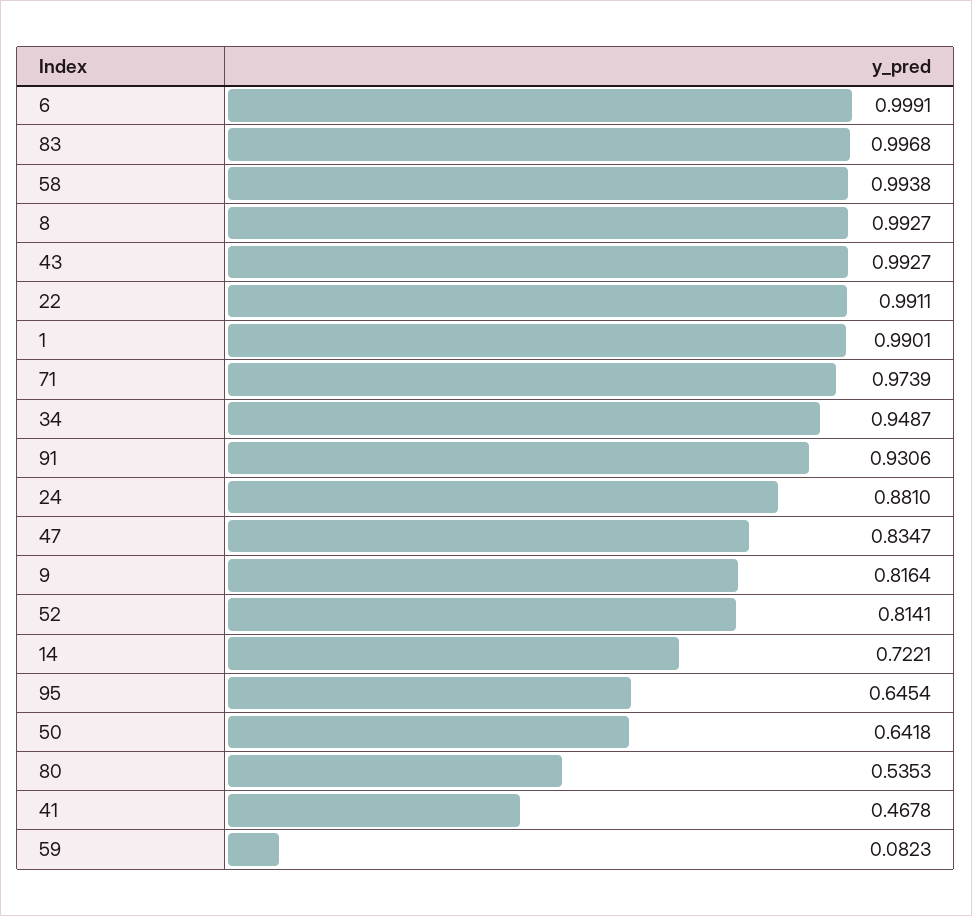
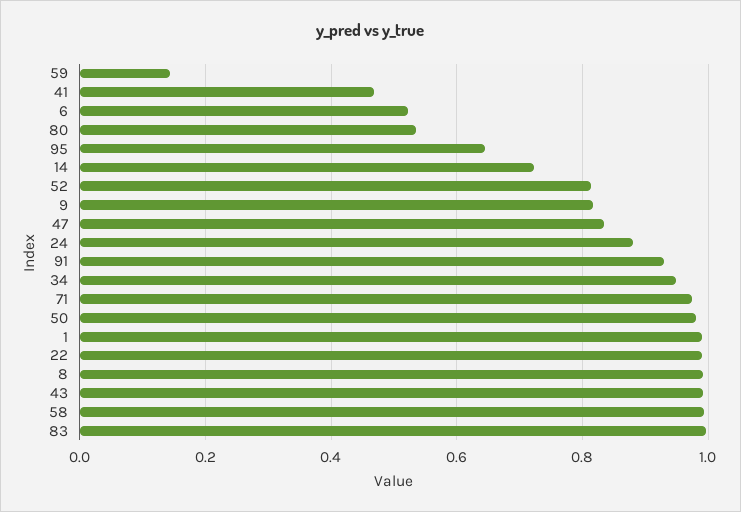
  {
-   "6": 0.9991,
+   "6": 0.52,
    "83": 0.9968,
    "58": 0.9938,
    "8": 0.9927,
    "43": 0.9927,
    "22": 0.9911,
    "1": 0.9901,
    "71": 0.9739,
    "34": 0.9487,
    "91": 0.9306,
    "24": 0.881,
    "47": 0.8347,
    "9": 0.8164,
    "52": 0.8141,
    "14": 0.7221,
    "95": 0.6454,
-   "50": 0.6418,
+   "50": 0.98,
    "80": 0.5353,
    "41": 0.4678,
-   "59": 0.0823
+   "59": 0.14
  }

